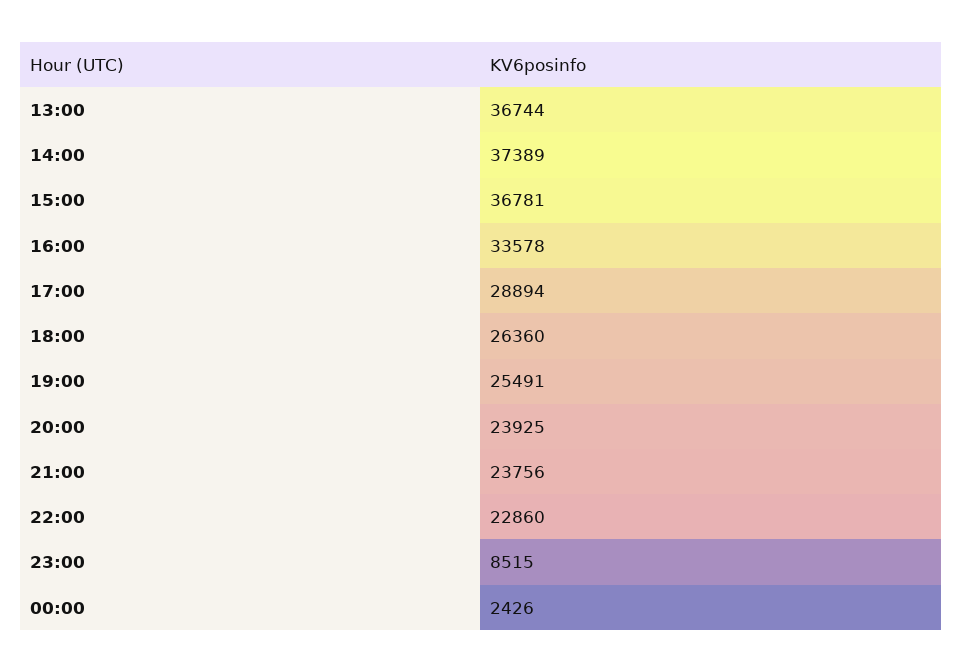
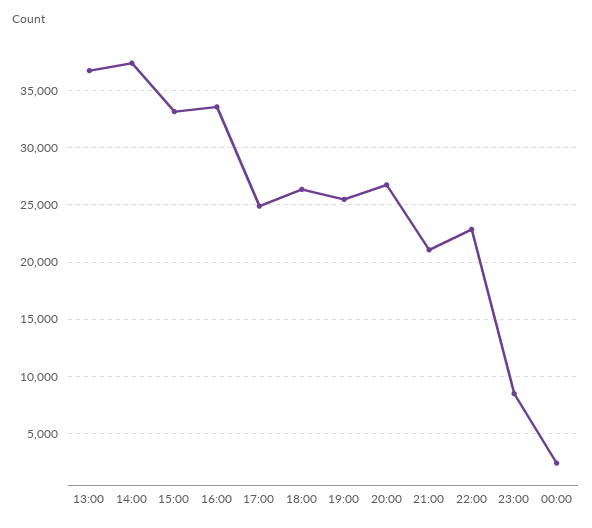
  {
    "13:00": 36744,
    "14:00": 37389,
-   "15:00": 36781,
+   "15:00": 33000,
    "16:00": 33578,
-   "17:00": 28894,
+   "17:00": 25000,
    "18:00": 26360,
    "19:00": 25491,
-   "20:00": 23925,
+   "20:00": 27000,
-   "21:00": 23756,
+   "21:00": 21000,
    "22:00": 22860,
    "23:00": 8515,
    "00:00": 2426
  }

